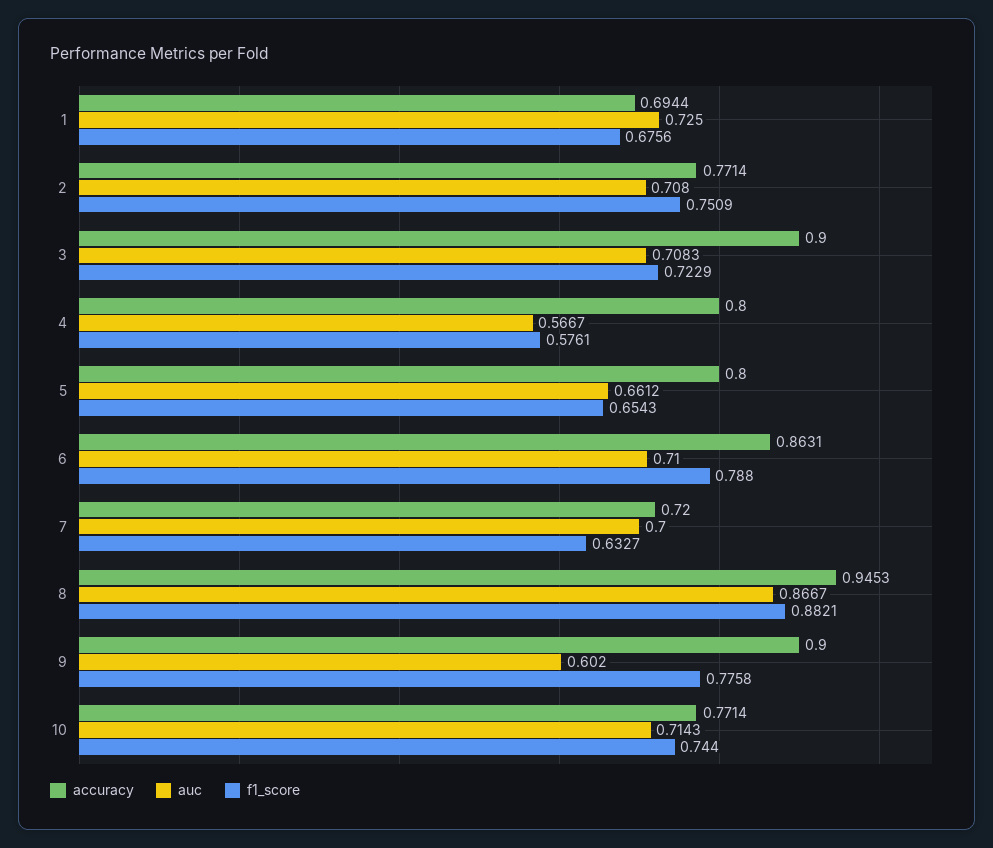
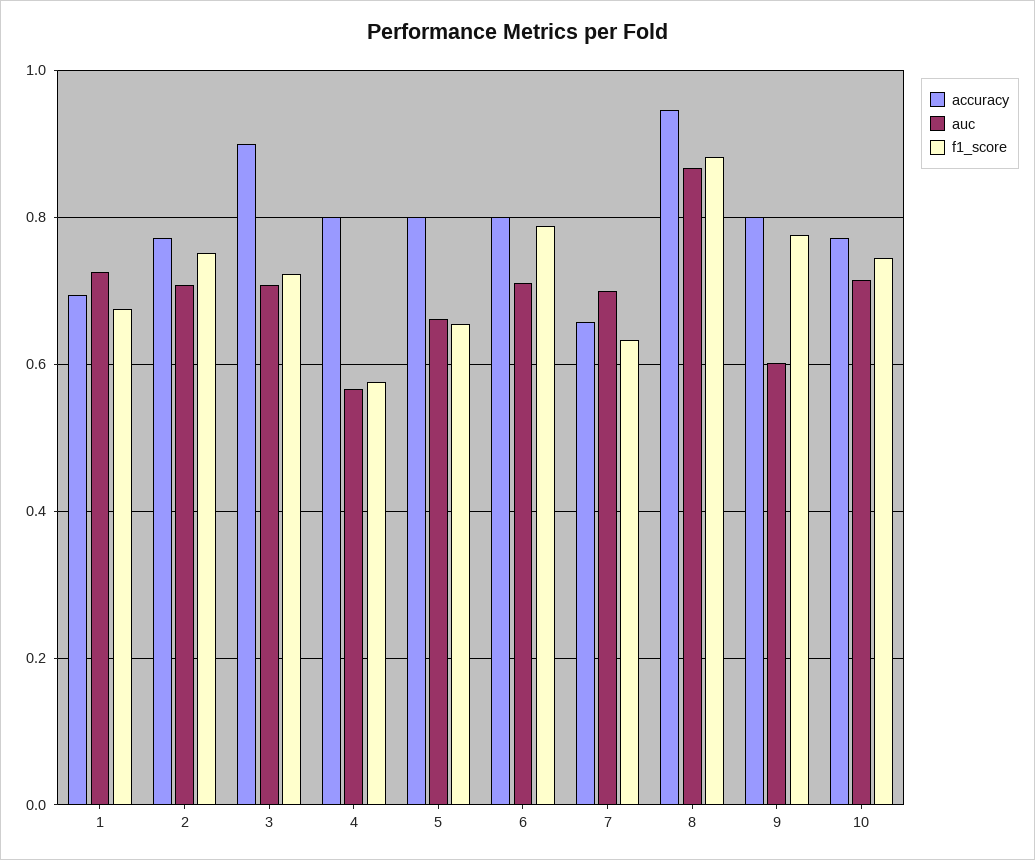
  {
    "accuracy": {
      "1": 0.6944,
      "2": 0.7714,
      "3": 0.9,
      "4": 0.8,
      "5": 0.8,
-     "6": 0.8631,
+     "6": 0.8,
-     "7": 0.72,
+     "7": 0.66,
      "8": 0.9453,
-     "9": 0.9,
+     "9": 0.8,
      "10": 0.7714
    },
    "auc": {
      "1": 0.725,
      "2": 0.708,
      "3": 0.7083,
      "4": 0.5667,
      "5": 0.6612,
      "6": 0.71,
      "7": 0.7,
      "8": 0.8667,
      "9": 0.602,
      "10": 0.7143
    },
    "f1_score": {
      "1": 0.6756,
      "2": 0.7509,
      "3": 0.7229,
      "4": 0.5761,
      "5": 0.6543,
      "6": 0.788,
      "7": 0.6327,
      "8": 0.8821,
      "9": 0.7758,
      "10": 0.744
    }
  }

